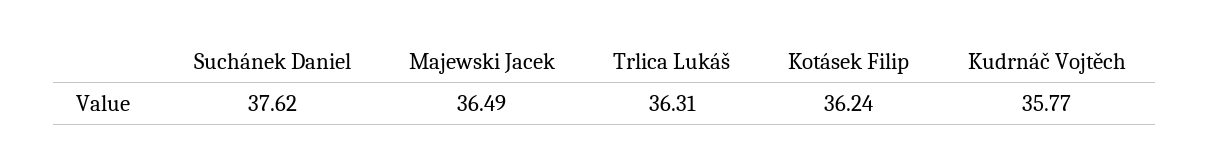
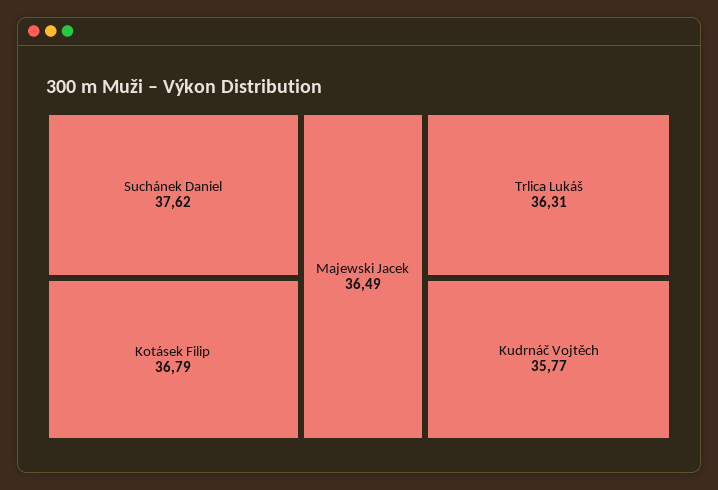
  {
    "Suchánek Daniel": 37.62,
    "Majewski Jacek": 36.49,
    "Trlica Lukáš": 36.31,
-   "Kotásek Filip": 36.24,
+   "Kotásek Filip": 36.79,
    "Kudrnáč Vojtěch": 35.77
  }

